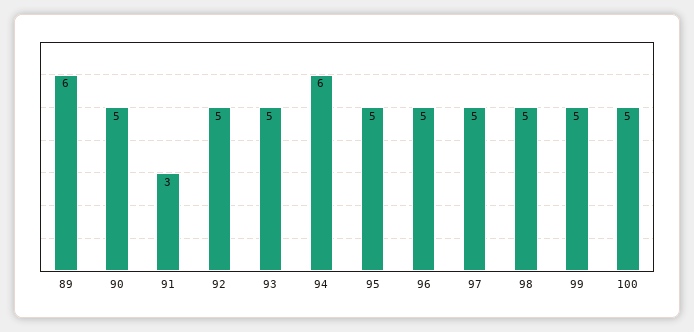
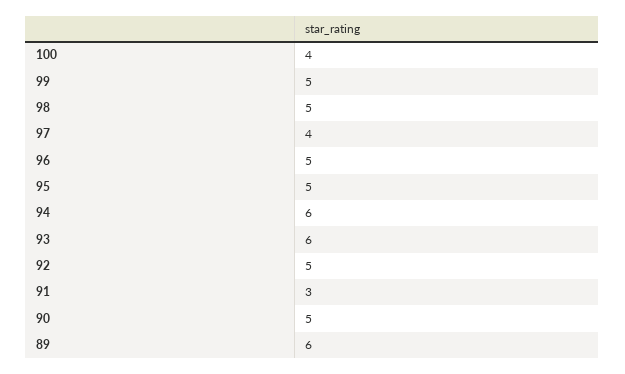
  {
    "89": 6,
    "90": 5,
    "91": 3,
    "92": 5,
-   "93": 5,
+   "93": 6,
    "94": 6,
    "95": 5,
    "96": 5,
-   "97": 5,
+   "97": 4,
    "98": 5,
    "99": 5,
-   "100": 5
+   "100": 4
  }

